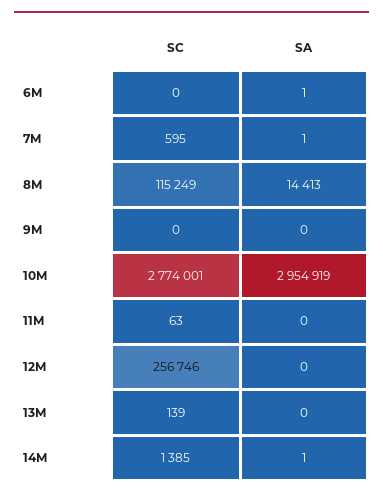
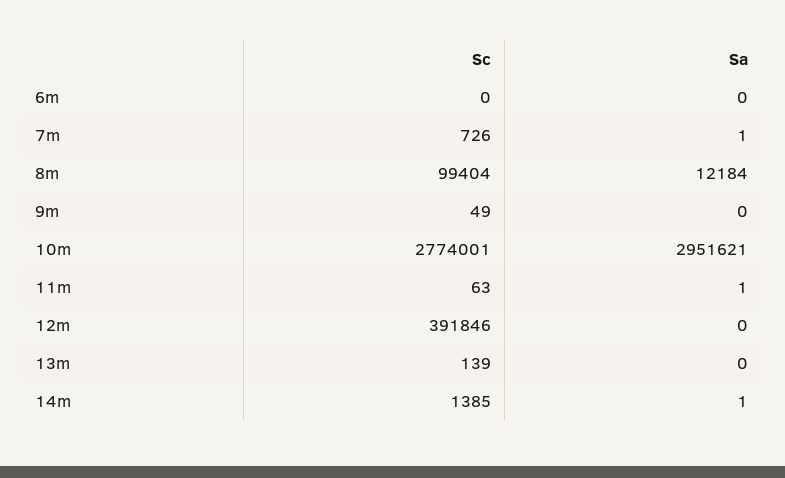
  {
    "SC": {
      "6M": 0,
-     "7M": 595,
+     "7M": 726,
-     "8M": 115249,
+     "8M": 99404,
-     "9M": 0,
+     "9M": 49,
      "10M": 2774001,
      "11M": 63,
-     "12M": 256746,
+     "12M": 391846,
      "13M": 139,
      "14M": 1385
    },
    "SA": {
-     "6M": 1,
+     "6M": 0,
      "7M": 1,
-     "8M": 14413,
+     "8M": 12184,
      "9M": 0,
-     "10M": 2954919,
+     "10M": 2951621,
-     "11M": 0,
+     "11M": 1,
      "12M": 0,
      "13M": 0,
      "14M": 1
    }
  }

